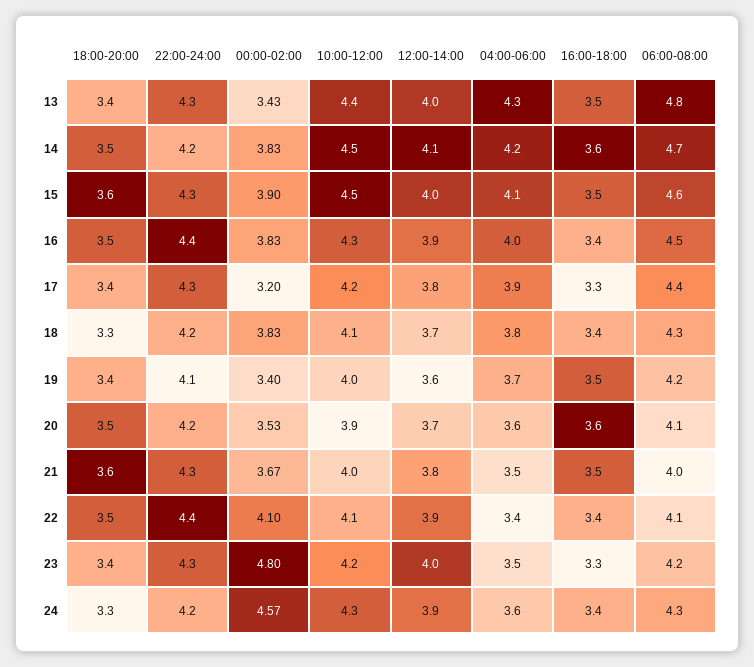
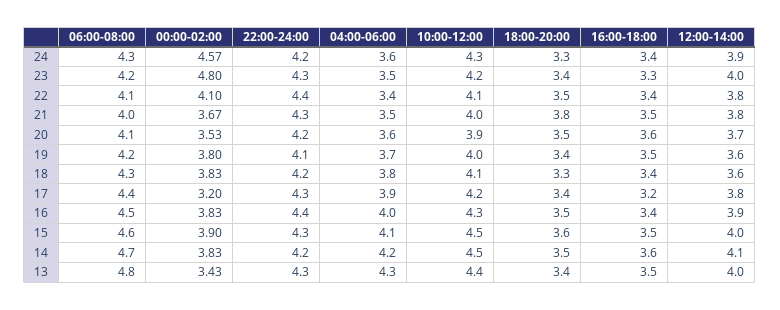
  {
    "18:00-20:00": {
      "13": 3.4,
      "14": 3.5,
      "15": 3.6,
      "16": 3.5,
      "17": 3.4,
      "18": 3.3,
      "19": 3.4,
      "20": 3.5,
-     "21": 3.6,
+     "21": 3.8,
      "22": 3.5,
      "23": 3.4,
      "24": 3.3
    },
    "22:00-24:00": {
      "13": 4.3,
      "14": 4.2,
      "15": 4.3,
      "16": 4.4,
      "17": 4.3,
      "18": 4.2,
      "19": 4.1,
      "20": 4.2,
      "21": 4.3,
      "22": 4.4,
      "23": 4.3,
      "24": 4.2
    },
    "00:00-02:00": {
      "13": 3.43,
      "14": 3.83,
      "15": 3.9,
      "16": 3.83,
      "17": 3.2,
      "18": 3.83,
-     "19": 3.4,
+     "19": 3.8,
      "20": 3.53,
      "21": 3.67,
      "22": 4.1,
      "23": 4.8,
      "24": 4.57
    },
    "10:00-12:00": {
      "13": 4.4,
      "14": 4.5,
      "15": 4.5,
      "16": 4.3,
      "17": 4.2,
      "18": 4.1,
      "19": 4,
      "20": 3.9,
      "21": 4,
      "22": 4.1,
      "23": 4.2,
      "24": 4.3
    },
    "12:00-14:00": {
      "13": 4,
      "14": 4.1,
      "15": 4,
      "16": 3.9,
      "17": 3.8,
-     "18": 3.7,
+     "18": 3.6,
      "19": 3.6,
      "20": 3.7,
      "21": 3.8,
-     "22": 3.9,
+     "22": 3.8,
      "23": 4,
      "24": 3.9
    },
    "04:00-06:00": {
      "13": 4.3,
      "14": 4.2,
      "15": 4.1,
      "16": 4,
      "17": 3.9,
      "18": 3.8,
      "19": 3.7,
      "20": 3.6,
      "21": 3.5,
      "22": 3.4,
      "23": 3.5,
      "24": 3.6
    },
    "16:00-18:00": {
      "13": 3.5,
      "14": 3.6,
      "15": 3.5,
      "16": 3.4,
-     "17": 3.3,
+     "17": 3.2,
      "18": 3.4,
      "19": 3.5,
      "20": 3.6,
      "21": 3.5,
      "22": 3.4,
      "23": 3.3,
      "24": 3.4
    },
    "06:00-08:00": {
      "13": 4.8,
      "14": 4.7,
      "15": 4.6,
      "16": 4.5,
      "17": 4.4,
      "18": 4.3,
      "19": 4.2,
      "20": 4.1,
      "21": 4,
      "22": 4.1,
      "23": 4.2,
      "24": 4.3
    }
  }

